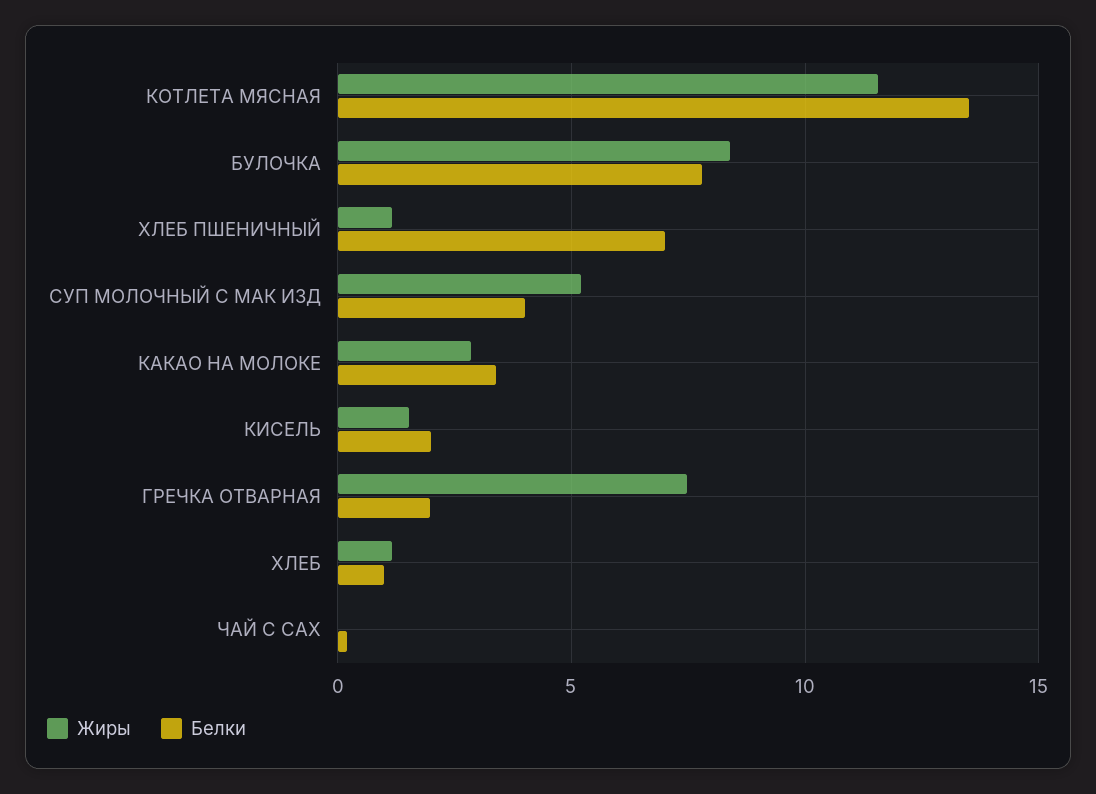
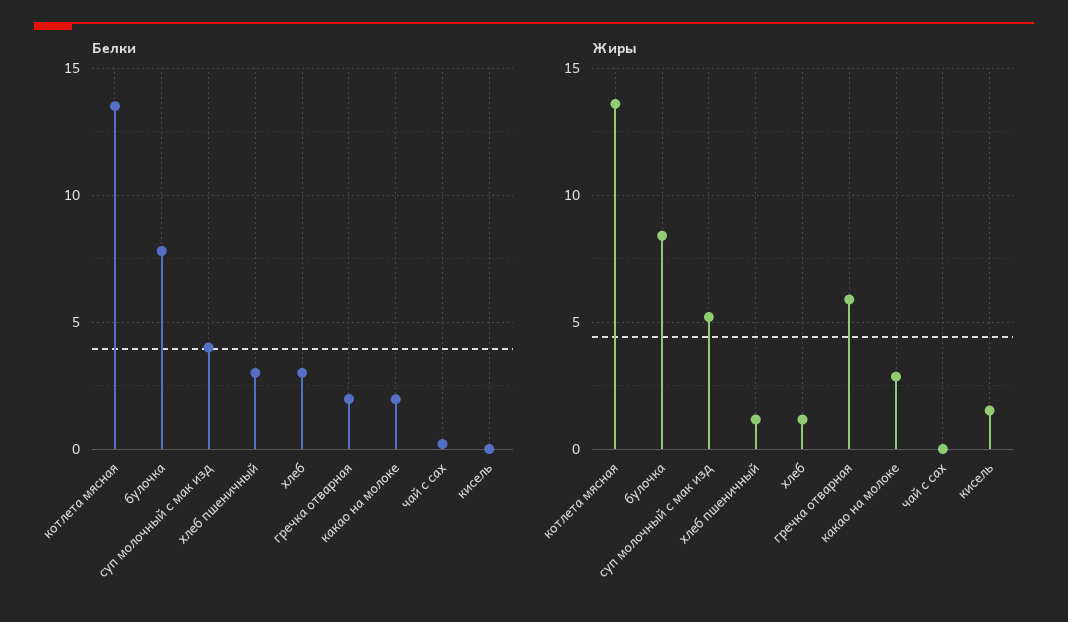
  {
    "Жиры": {
-     "КОТЛЕТА МЯСНАЯ": 11.5,
+     "КОТЛЕТА МЯСНАЯ": 13.5,
      "БУЛОЧКА": 8.5,
      "ХЛЕБ ПШЕНИЧНЫЙ": 1,
      "СУП МОЛОЧНЫЙ С МАК ИЗД": 5,
      "КАКАО НА МОЛОКЕ": 3,
      "КИСЕЛЬ": 1.5,
-     "ГРЕЧКА ОТВАРНАЯ": 7.5,
+     "ГРЕЧКА ОТВАРНАЯ": 6,
      "ХЛЕБ": 1,
      "ЧАЙ С САХ": 0
    },
    "Белки": {
      "КОТЛЕТА МЯСНАЯ": 13.5,
      "БУЛОЧКА": 8,
-     "ХЛЕБ ПШЕНИЧНЫЙ": 7,
+     "ХЛЕБ ПШЕНИЧНЫЙ": 3,
      "СУП МОЛОЧНЫЙ С МАК ИЗД": 4,
-     "КАКАО НА МОЛОКЕ": 3.5,
+     "КАКАО НА МОЛОКЕ": 2,
-     "КИСЕЛЬ": 2,
+     "КИСЕЛЬ": 0,
      "ГРЕЧКА ОТВАРНАЯ": 2,
-     "ХЛЕБ": 1,
+     "ХЛЕБ": 3,
      "ЧАЙ С САХ": 0
    }
  }

